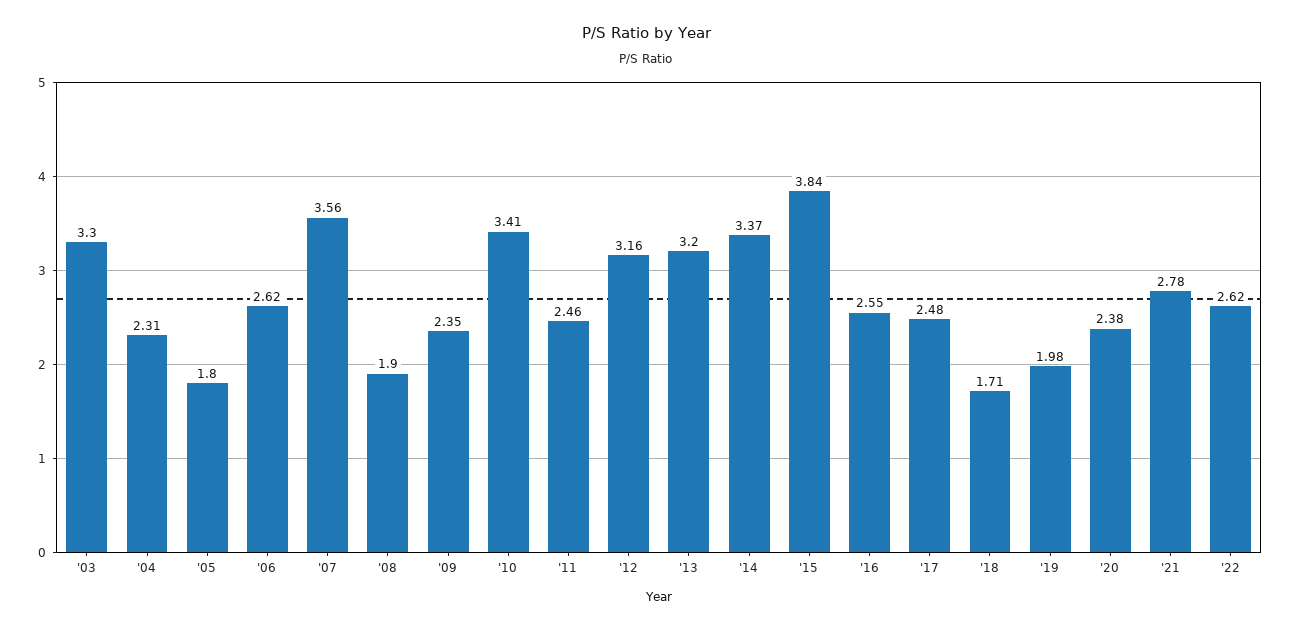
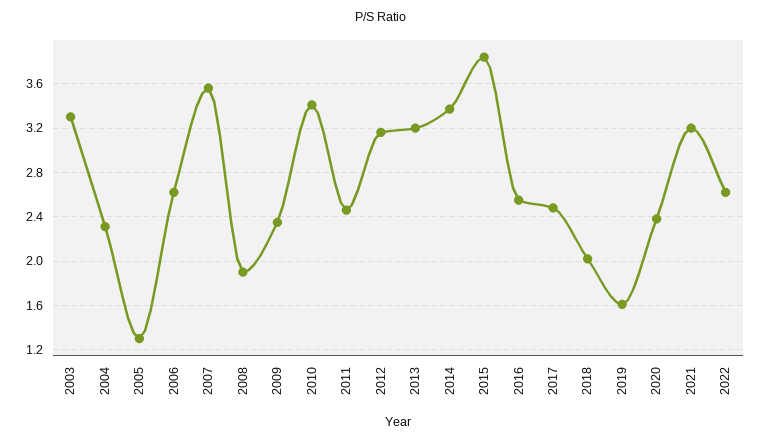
  {
    "'03": 3.3,
    "'04": 2.31,
-   "'05": 1.8,
+   "'05": 1.3,
    "'06": 2.62,
    "'07": 3.56,
    "'08": 1.9,
    "'09": 2.35,
    "'10": 3.41,
    "'11": 2.46,
    "'12": 3.16,
    "'13": 3.2,
    "'14": 3.37,
    "'15": 3.84,
    "'16": 2.55,
    "'17": 2.48,
-   "'18": 1.71,
+   "'18": 2,
-   "'19": 1.98,
+   "'19": 1.6,
    "'20": 2.38,
-   "'21": 2.78,
+   "'21": 3.2,
    "'22": 2.62
  }

